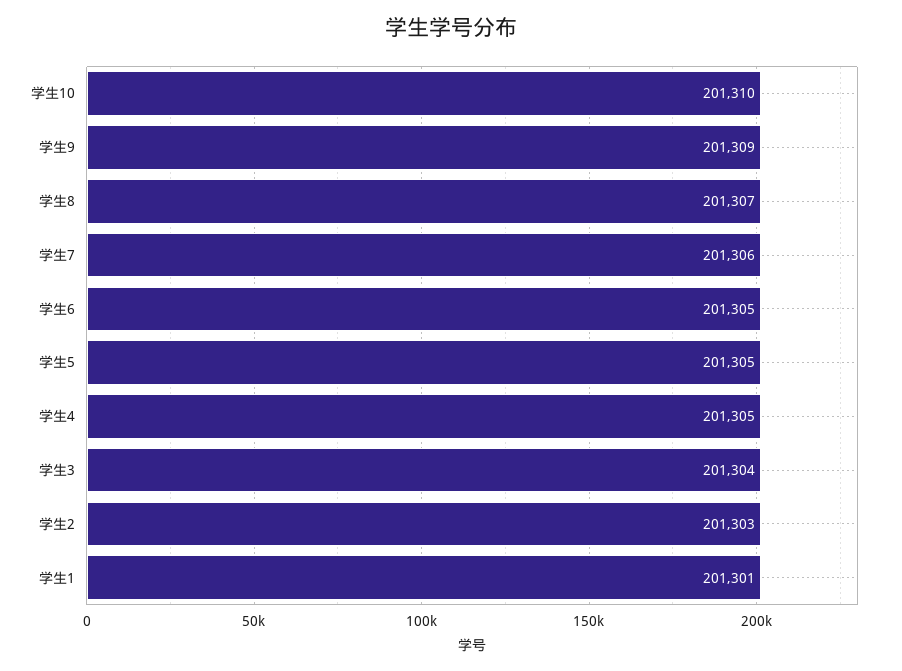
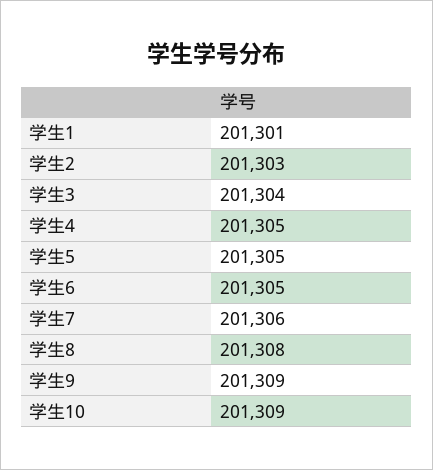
  {
-   "学生10": 201310,
+   "学生10": 201309,
    "学生9": 201309,
-   "学生8": 201307,
+   "学生8": 201308,
    "学生7": 201306,
    "学生6": 201305,
    "学生5": 201305,
    "学生4": 201305,
    "学生3": 201304,
    "学生2": 201303,
    "学生1": 201301
  }

